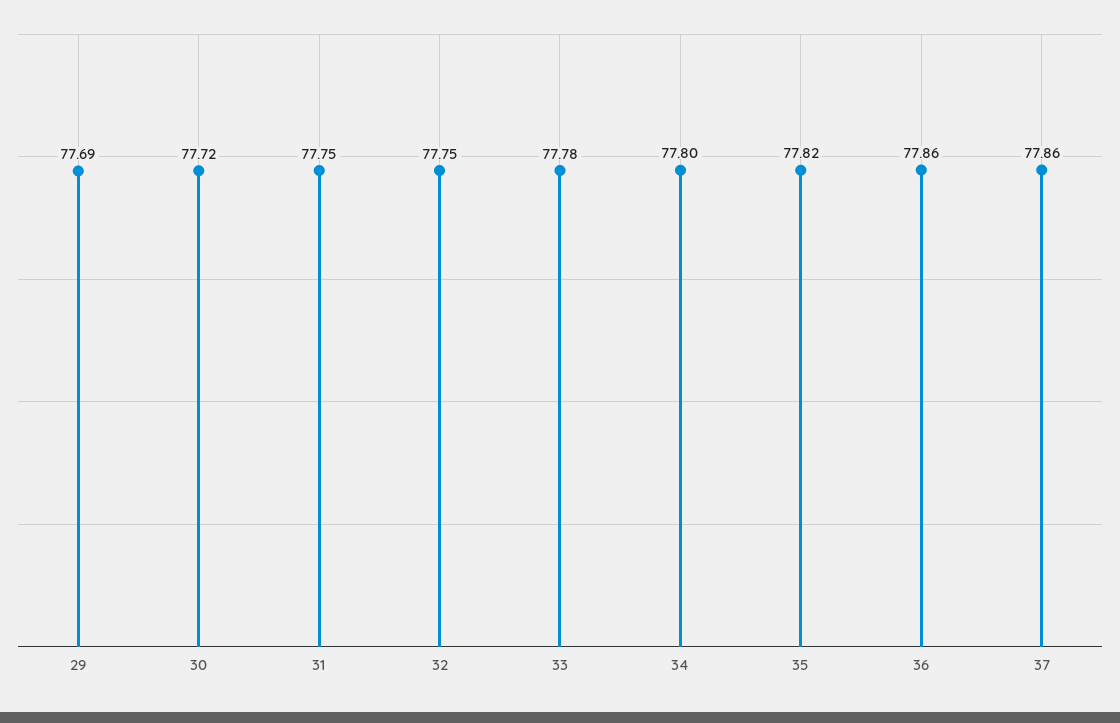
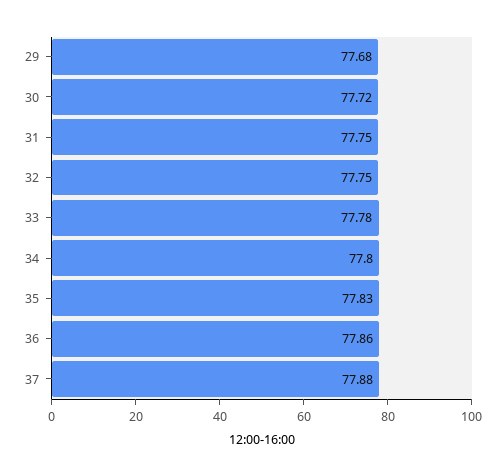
  {
-   "29": 77.69,
+   "29": 77.68,
    "30": 77.72,
    "31": 77.75,
    "32": 77.75,
    "33": 77.78,
    "34": 77.8,
-   "35": 77.82,
+   "35": 77.83,
    "36": 77.86,
-   "37": 77.86
+   "37": 77.88
  }

